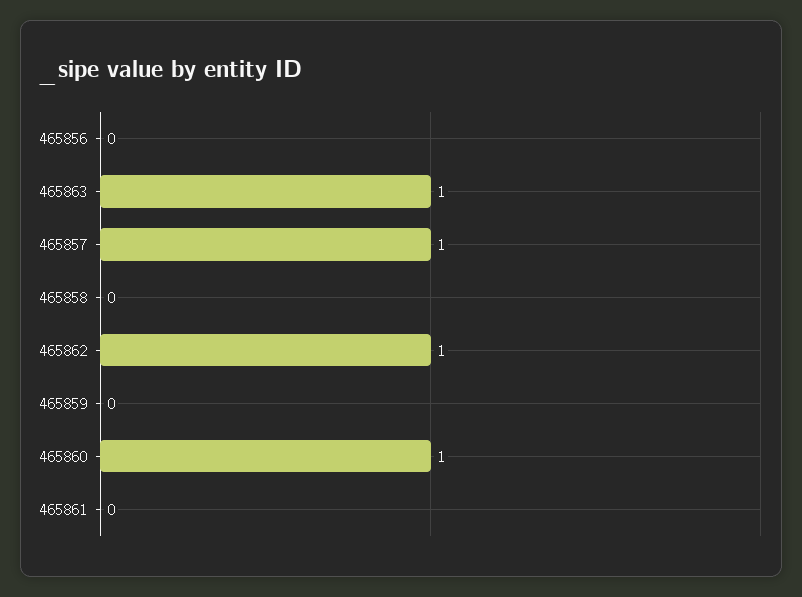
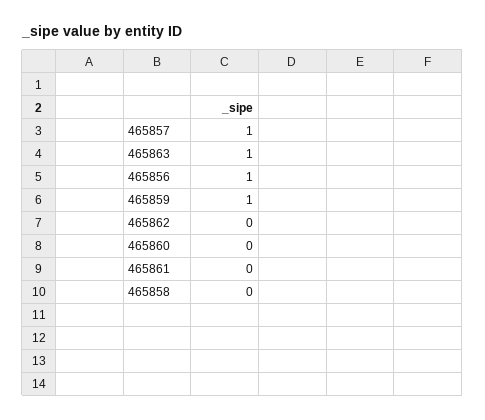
  {
-   "465856": 0,
+   "465856": 1,
    "465863": 1,
    "465857": 1,
    "465858": 0,
-   "465862": 1,
+   "465862": 0,
-   "465859": 0,
+   "465859": 1,
-   "465860": 1,
+   "465860": 0,
    "465861": 0
  }

